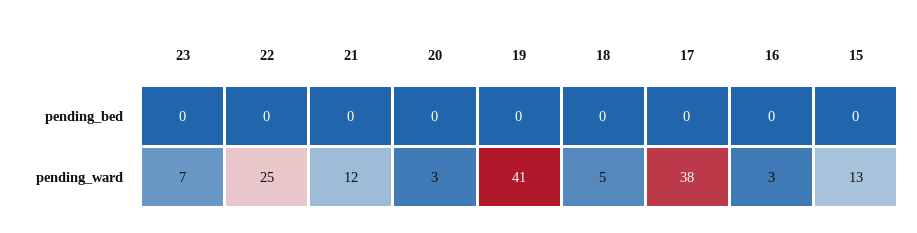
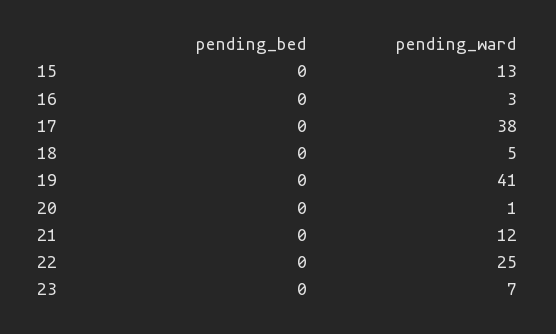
  {
    "23": {
      "pending_bed": 0,
      "pending_ward": 7
    },
    "22": {
      "pending_bed": 0,
      "pending_ward": 25
    },
    "21": {
      "pending_bed": 0,
      "pending_ward": 12
    },
    "20": {
      "pending_bed": 0,
-     "pending_ward": 3
+     "pending_ward": 1
    },
    "19": {
      "pending_bed": 0,
      "pending_ward": 41
    },
    "18": {
      "pending_bed": 0,
      "pending_ward": 5
    },
    "17": {
      "pending_bed": 0,
      "pending_ward": 38
    },
    "16": {
      "pending_bed": 0,
      "pending_ward": 3
    },
    "15": {
      "pending_bed": 0,
      "pending_ward": 13
    }
  }

